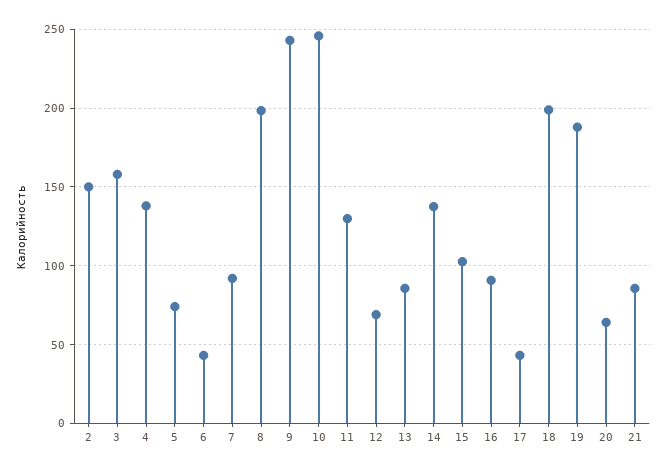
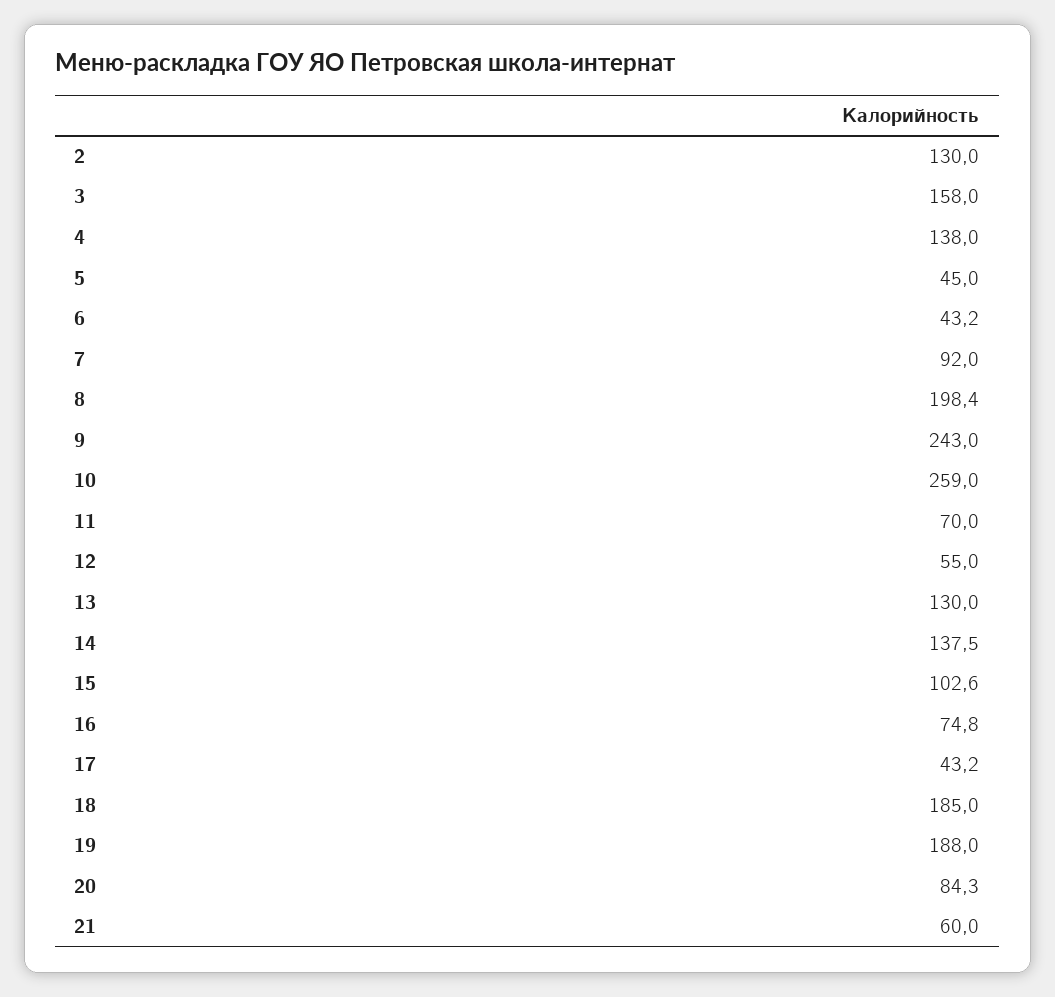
  {
-   "2": 150,
+   "2": 130,
    "3": 158,
    "4": 138,
-   "5": 75,
+   "5": 45,
    "6": 43.2,
    "7": 92,
    "8": 198.4,
    "9": 243,
-   "10": 245,
+   "10": 259,
-   "11": 130,
+   "11": 70,
-   "12": 70,
+   "12": 55,
-   "13": 85,
+   "13": 130,
    "14": 137.5,
    "15": 102.6,
-   "16": 90,
+   "16": 74.8,
    "17": 43.2,
-   "18": 200,
+   "18": 185,
    "19": 188,
-   "20": 65,
+   "20": 84.3,
-   "21": 85
+   "21": 60
  }

